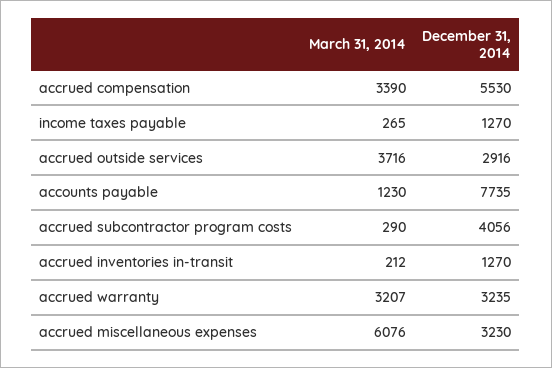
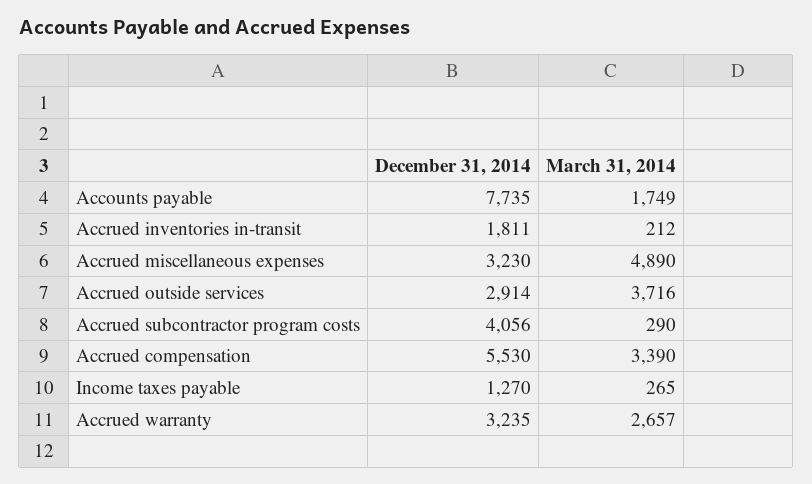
  {
    "March 31, 2014": {
      "accrued compensation": 3390,
      "income taxes payable": 265,
      "accrued outside services": 3716,
-     "accounts payable": 1230,
+     "accounts payable": 1749,
      "accrued subcontractor program costs": 290,
      "accrued inventories in-transit": 212,
-     "accrued warranty": 3207,
+     "accrued warranty": 2657,
-     "accrued miscellaneous expenses": 6076
+     "accrued miscellaneous expenses": 4890
    },
    "December 31, 2014": {
      "accrued compensation": 5530,
      "income taxes payable": 1270,
-     "accrued outside services": 2916,
+     "accrued outside services": 2914,
      "accounts payable": 7735,
      "accrued subcontractor program costs": 4056,
-     "accrued inventories in-transit": 1270,
+     "accrued inventories in-transit": 1811,
      "accrued warranty": 3235,
      "accrued miscellaneous expenses": 3230
    }
  }

